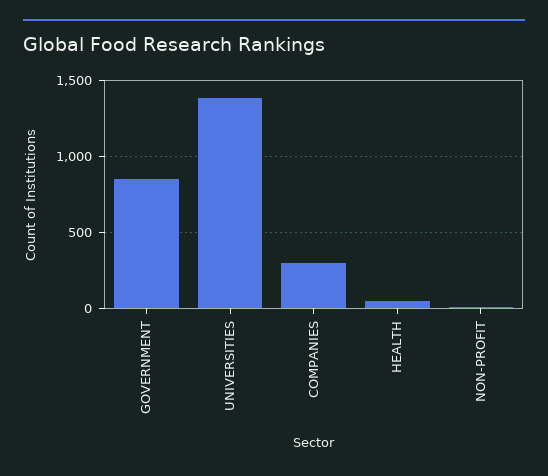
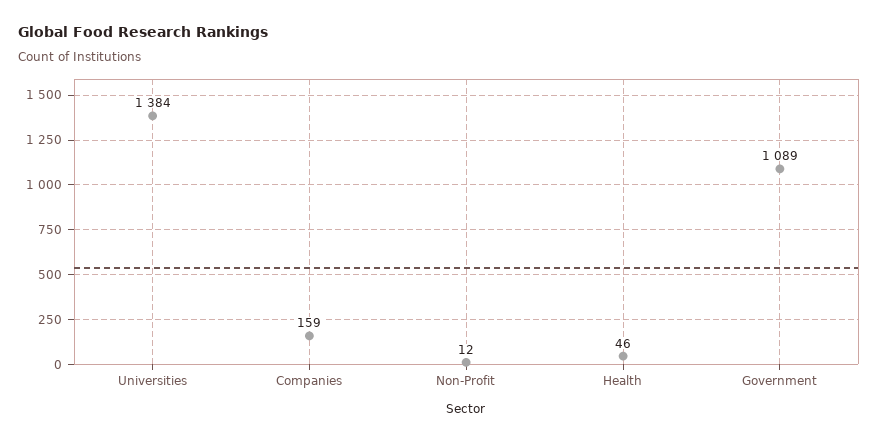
  {
-   "GOVERNMENT": 850,
+   "GOVERNMENT": 1089,
    "UNIVERSITIES": 1384,
-   "COMPANIES": 300,
+   "COMPANIES": 159,
    "HEALTH": 46,
    "NON-PROFIT": 12
  }

